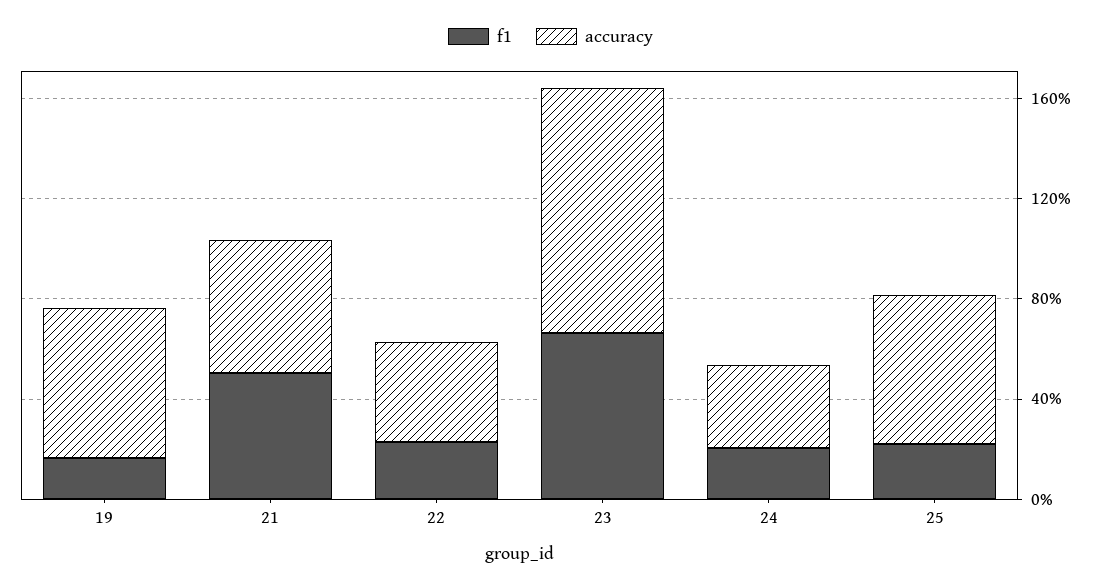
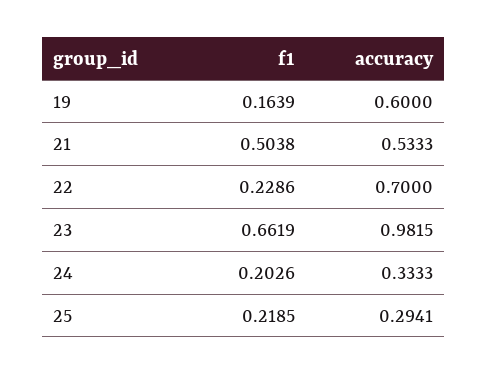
  {
    "f1": {
      "19": 0.1639,
      "21": 0.5038,
      "22": 0.2286,
      "23": 0.6619,
      "24": 0.2026,
      "25": 0.2185
    },
    "accuracy": {
      "19": 0.6,
      "21": 0.5333,
-     "22": 0.4,
+     "22": 0.7,
      "23": 0.9815,
      "24": 0.3333,
-     "25": 0.6
+     "25": 0.2941
    }
  }

